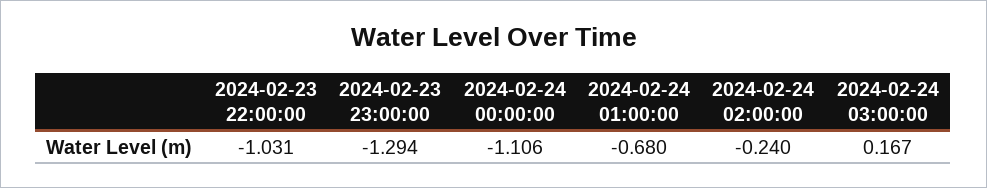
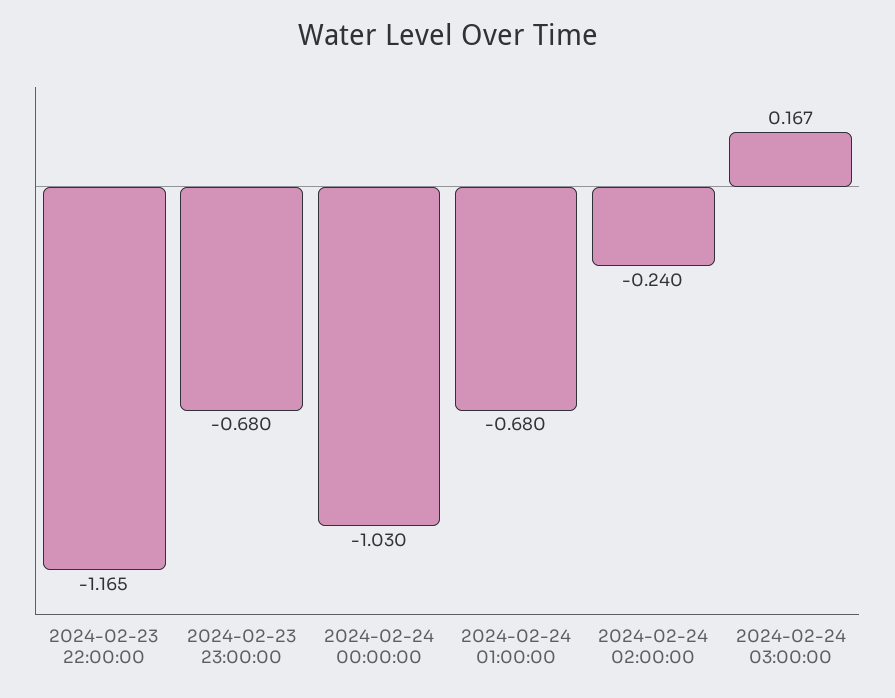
  {
-   "2024-02-23 22:00:00": -1.031,
+   "2024-02-23 22:00:00": -1.165,
-   "2024-02-23 23:00:00": -1.294,
+   "2024-02-23 23:00:00": -0.68,
-   "2024-02-24 00:00:00": -1.106,
+   "2024-02-24 00:00:00": -1.03,
    "2024-02-24 01:00:00": -0.68,
    "2024-02-24 02:00:00": -0.24,
    "2024-02-24 03:00:00": 0.167
  }

